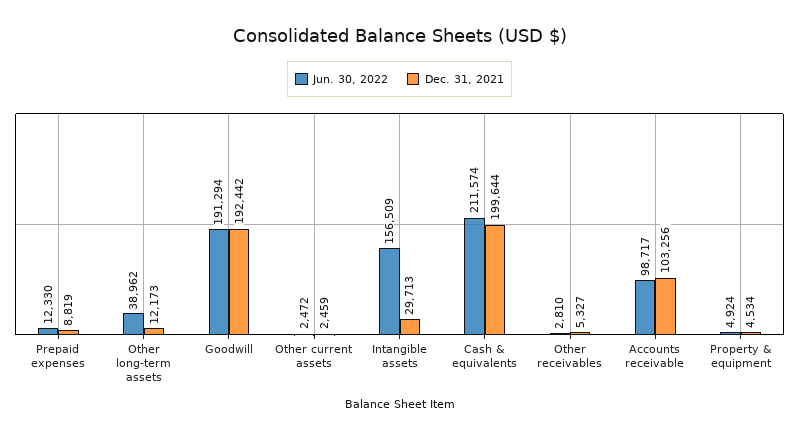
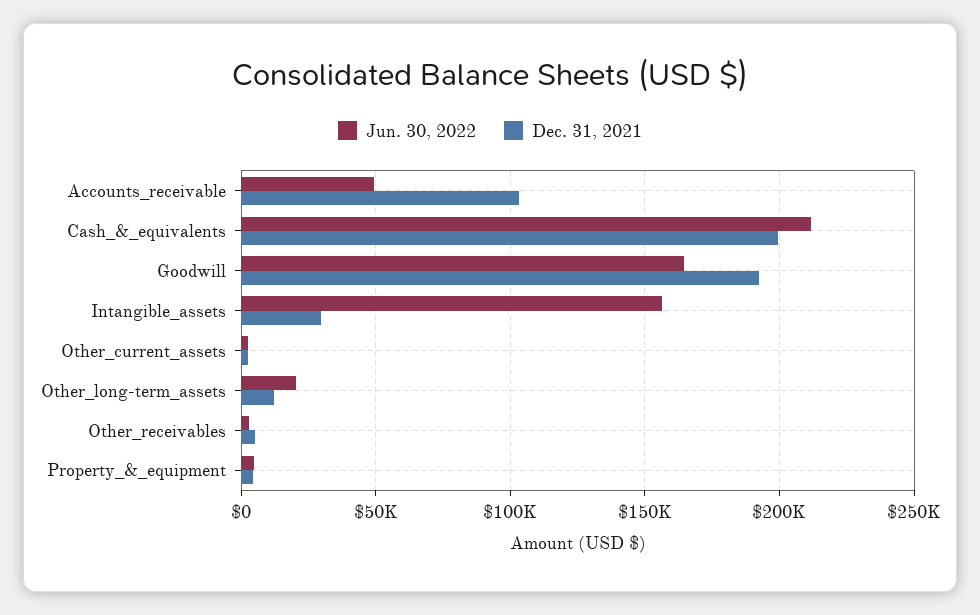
  {
    "Jun. 30, 2022": {
-     "Prepaid expenses": 12330,
-     "Other long-term assets": 38962,
+     "Other long-term assets": 20000,
-     "Goodwill": 191294,
+     "Goodwill": 165000,
      "Other current assets": 2472,
      "Intangible assets": 156509,
      "Cash & equivalents": 211574,
      "Other receivables": 2810,
-     "Accounts receivable": 98717,
+     "Accounts receivable": 50000,
      "Property & equipment": 4924
    },
    "Dec. 31, 2021": {
-     "Prepaid expenses": 8819,
      "Other long-term assets": 12173,
      "Goodwill": 192442,
      "Other current assets": 2459,
      "Intangible assets": 29713,
      "Cash & equivalents": 199644,
      "Other receivables": 5327,
      "Accounts receivable": 103256,
      "Property & equipment": 4534
    }
  }

